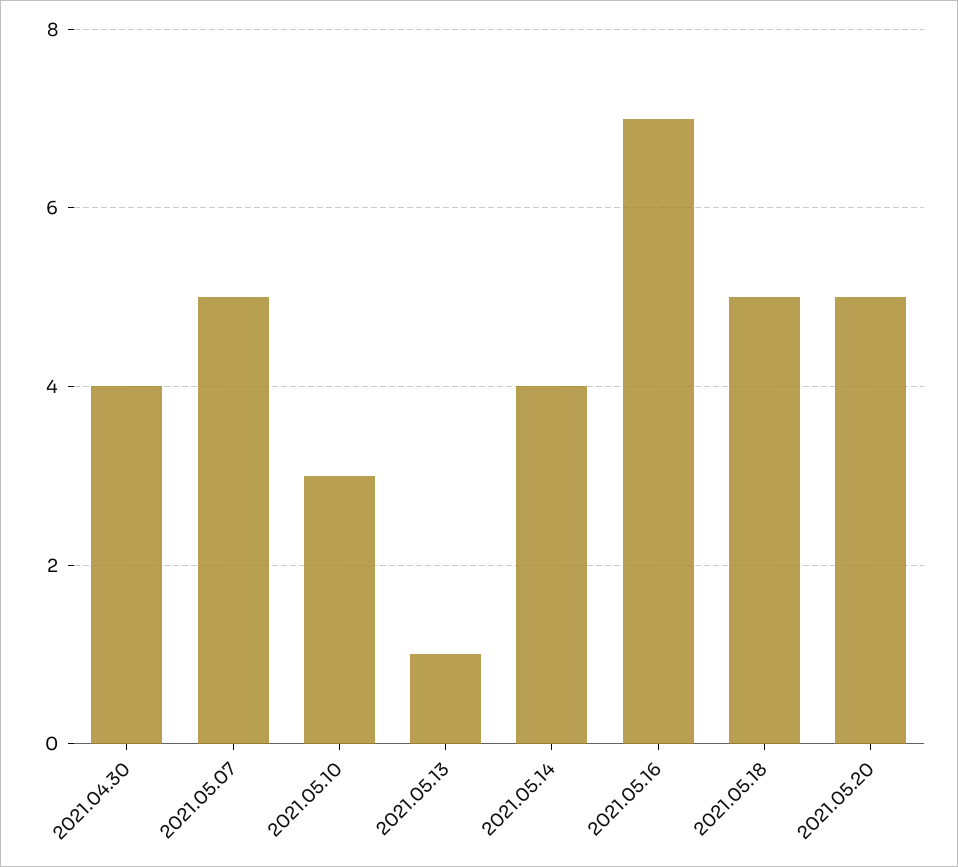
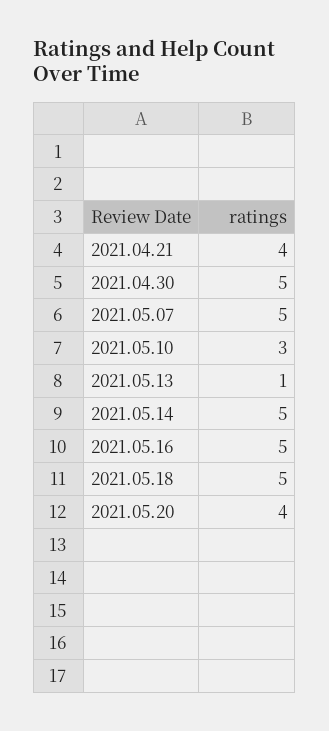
  {
-   "2021.04.30": 4,
+   "2021.04.30": 5,
    "2021.05.07": 5,
    "2021.05.10": 3,
    "2021.05.13": 1,
-   "2021.05.14": 4,
+   "2021.05.14": 5,
-   "2021.05.16": 7,
+   "2021.05.16": 5,
    "2021.05.18": 5,
-   "2021.05.20": 5
+   "2021.05.20": 4,
+   "2021.04.21": 4
  }

